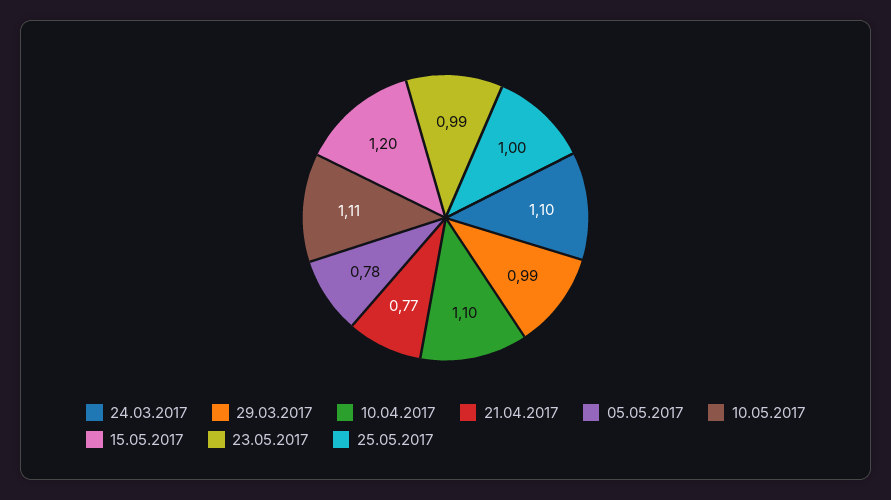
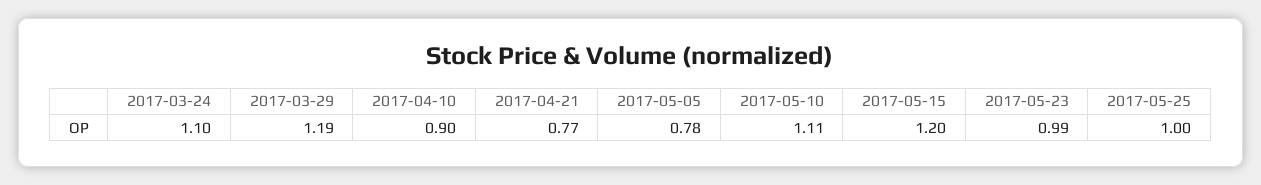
  {
    "24.03.2017": 1.1,
-   "29.03.2017": 0.99,
+   "29.03.2017": 1.19,
-   "10.04.2017": 1.1,
+   "10.04.2017": 0.9,
    "21.04.2017": 0.77,
    "05.05.2017": 0.78,
    "10.05.2017": 1.11,
    "15.05.2017": 1.2,
    "23.05.2017": 0.99,
    "25.05.2017": 1
  }

